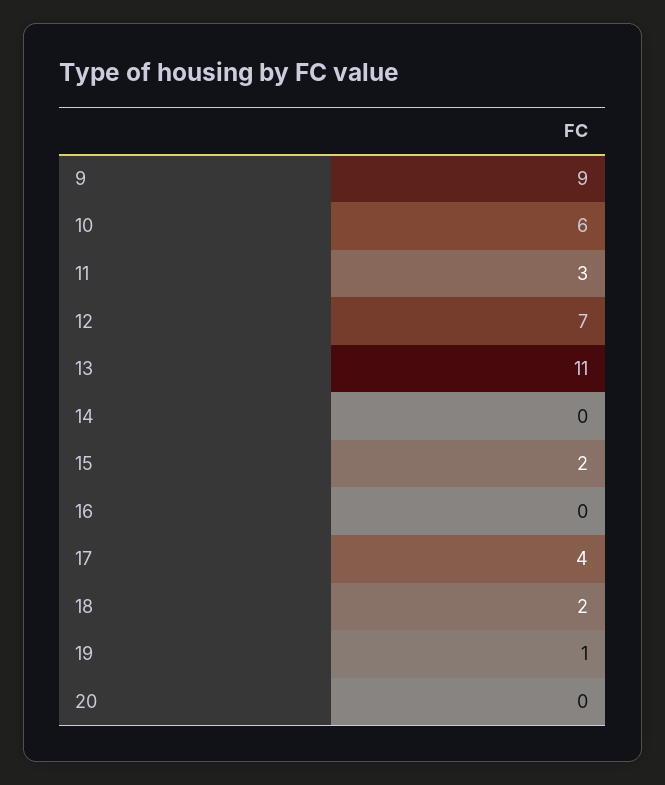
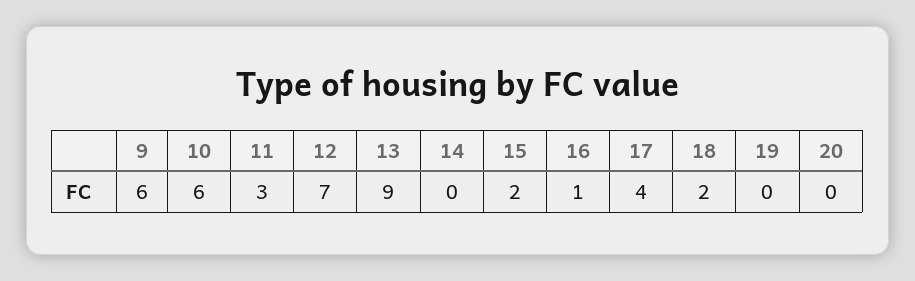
  {
-   "9": 9,
+   "9": 6,
    "10": 6,
    "11": 3,
    "12": 7,
-   "13": 11,
+   "13": 9,
    "14": 0,
    "15": 2,
-   "16": 0,
+   "16": 1,
    "17": 4,
    "18": 2,
-   "19": 1,
+   "19": 0,
    "20": 0
  }

